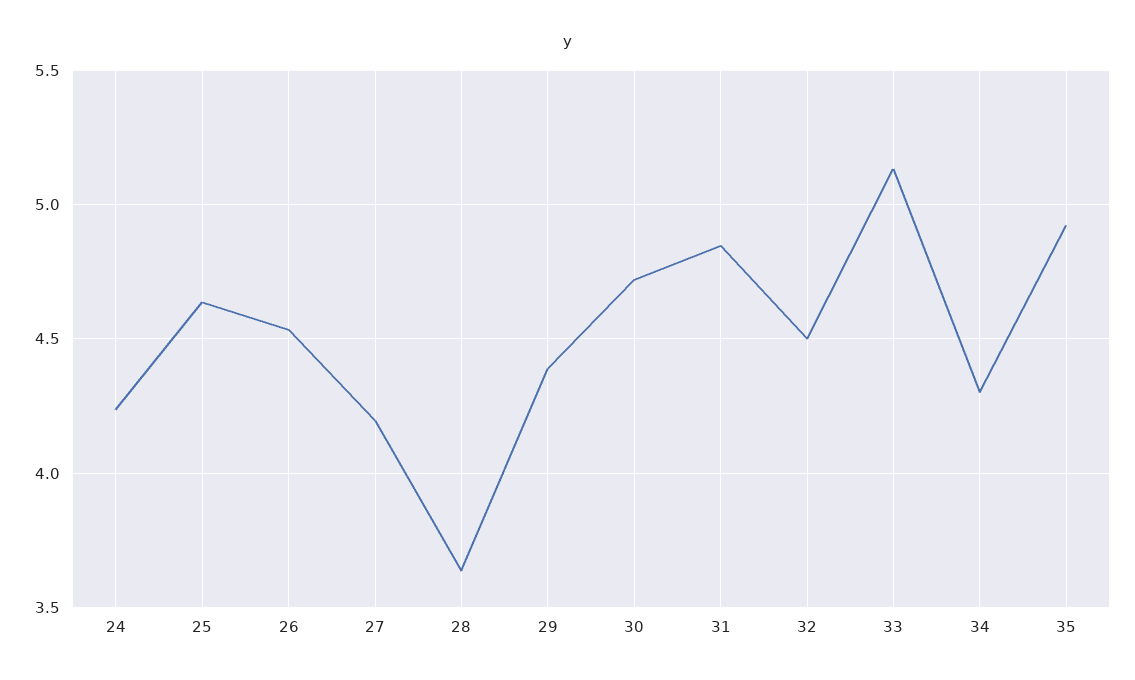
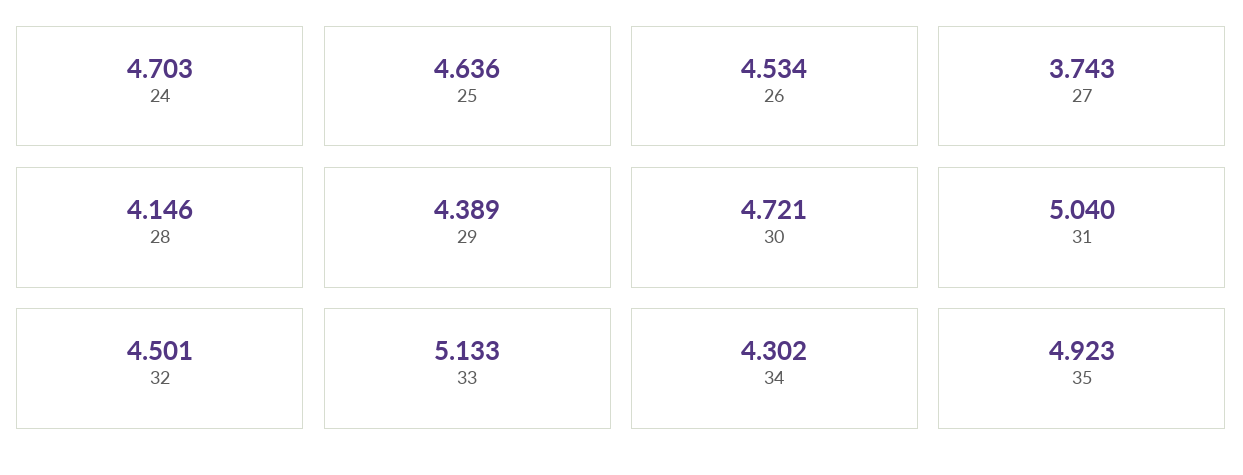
  {
-   "24": 4.25,
+   "24": 4.703,
    "25": 4.636,
    "26": 4.534,
-   "27": 4.2,
+   "27": 3.743,
-   "28": 3.65,
+   "28": 4.146,
    "29": 4.389,
    "30": 4.721,
-   "31": 4.85,
+   "31": 5.04,
    "32": 4.501,
    "33": 5.133,
    "34": 4.302,
    "35": 4.923
  }

